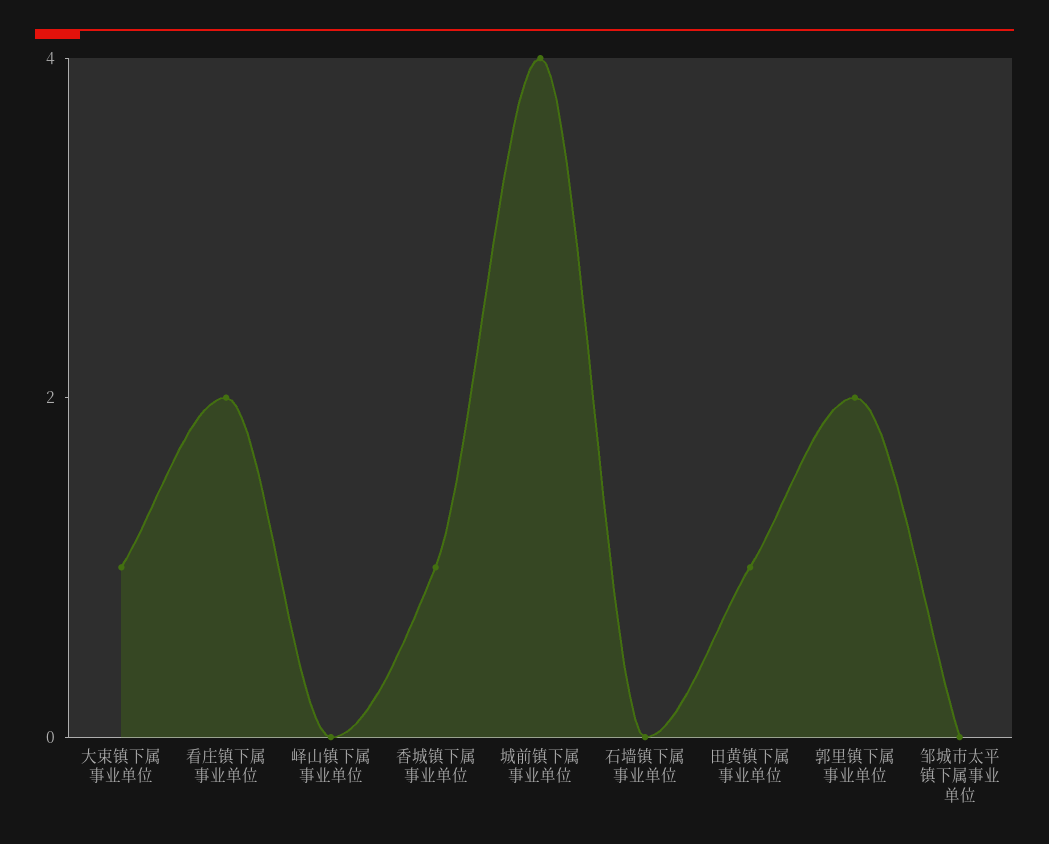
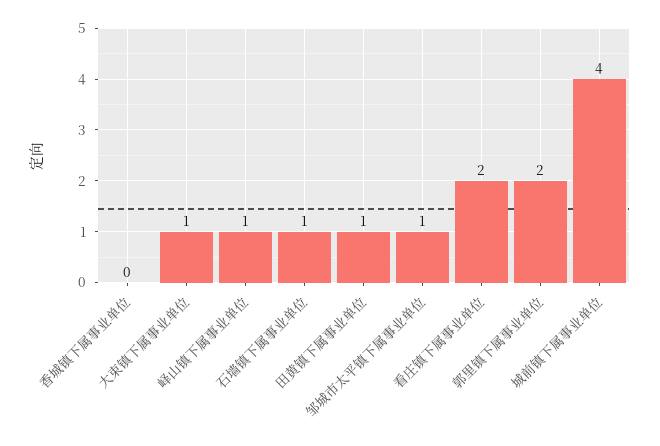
  {
    "大束镇下属事业单位": 1,
    "看庄镇下属事业单位": 2,
-   "峄山镇下属事业单位": 0,
+   "峄山镇下属事业单位": 1,
-   "香城镇下属事业单位": 1,
+   "香城镇下属事业单位": 0,
    "城前镇下属事业单位": 4,
-   "石墙镇下属事业单位": 0,
+   "石墙镇下属事业单位": 1,
    "田黄镇下属事业单位": 1,
    "郭里镇下属事业单位": 2,
-   "邹城市太平镇下属事业单位": 0
+   "邹城市太平镇下属事业单位": 1
  }

